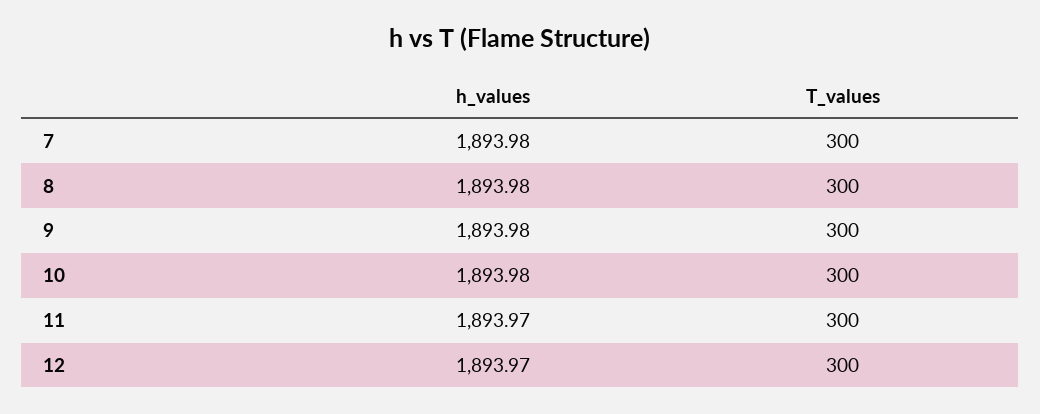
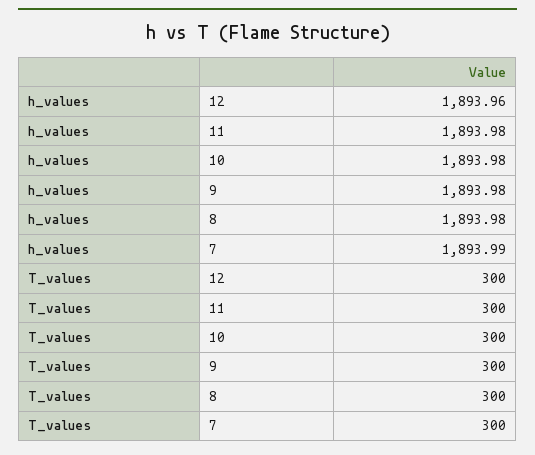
  {
    "h_values": {
-     "7": 1893.98,
+     "7": 1893.99,
      "8": 1893.98,
      "9": 1893.98,
      "10": 1893.98,
-     "11": 1893.97,
+     "11": 1893.98,
-     "12": 1893.97
+     "12": 1893.96
    },
    "T_values": {
      "7": 300,
      "8": 300,
      "9": 300,
      "10": 300,
      "11": 300,
      "12": 300
    }
  }

